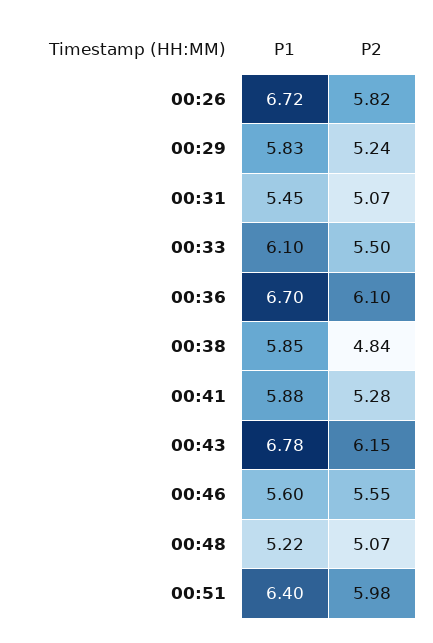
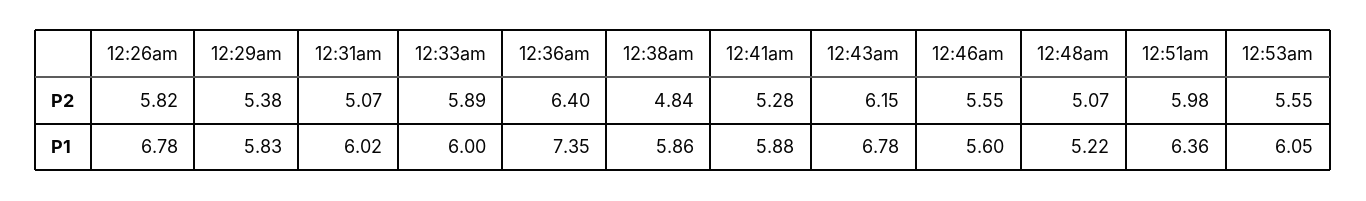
  {
    "P1": {
-     "00:26": 6.72,
+     "00:26": 6.78,
      "00:29": 5.83,
-     "00:31": 5.45,
+     "00:31": 6.02,
-     "00:33": 6.1,
+     "00:33": 6,
-     "00:36": 6.7,
+     "00:36": 7.35,
-     "00:38": 5.85,
+     "00:38": 5.86,
      "00:41": 5.88,
      "00:43": 6.78,
      "00:46": 5.6,
      "00:48": 5.22,
-     "00:51": 6.4
+     "00:51": 6.36,
+     "12:53am": 6.05
    },
    "P2": {
      "00:26": 5.82,
-     "00:29": 5.24,
+     "00:29": 5.38,
      "00:31": 5.07,
-     "00:33": 5.5,
+     "00:33": 5.89,
-     "00:36": 6.1,
+     "00:36": 6.4,
      "00:38": 4.84,
      "00:41": 5.28,
      "00:43": 6.15,
      "00:46": 5.55,
      "00:48": 5.07,
-     "00:51": 5.98
+     "00:51": 5.98,
+     "12:53am": 5.55
    }
  }

